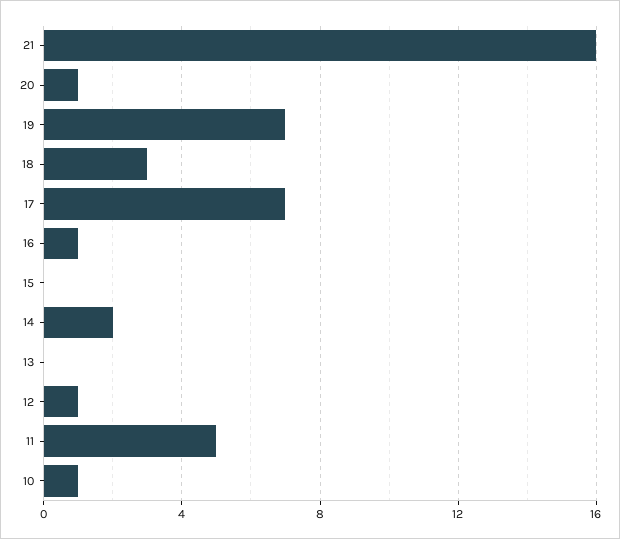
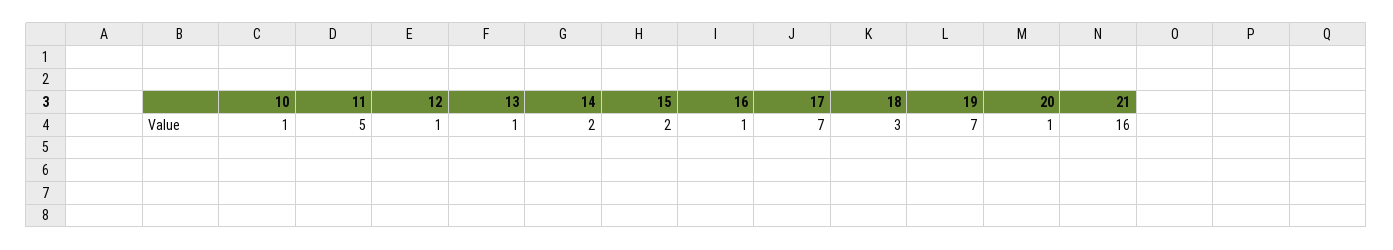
  {
    "21": 16,
    "20": 1,
    "19": 7,
    "18": 3,
    "17": 7,
    "16": 1,
-   "15": 0,
+   "15": 2,
    "14": 2,
-   "13": 0,
+   "13": 1,
    "12": 1,
    "11": 5,
    "10": 1
  }

